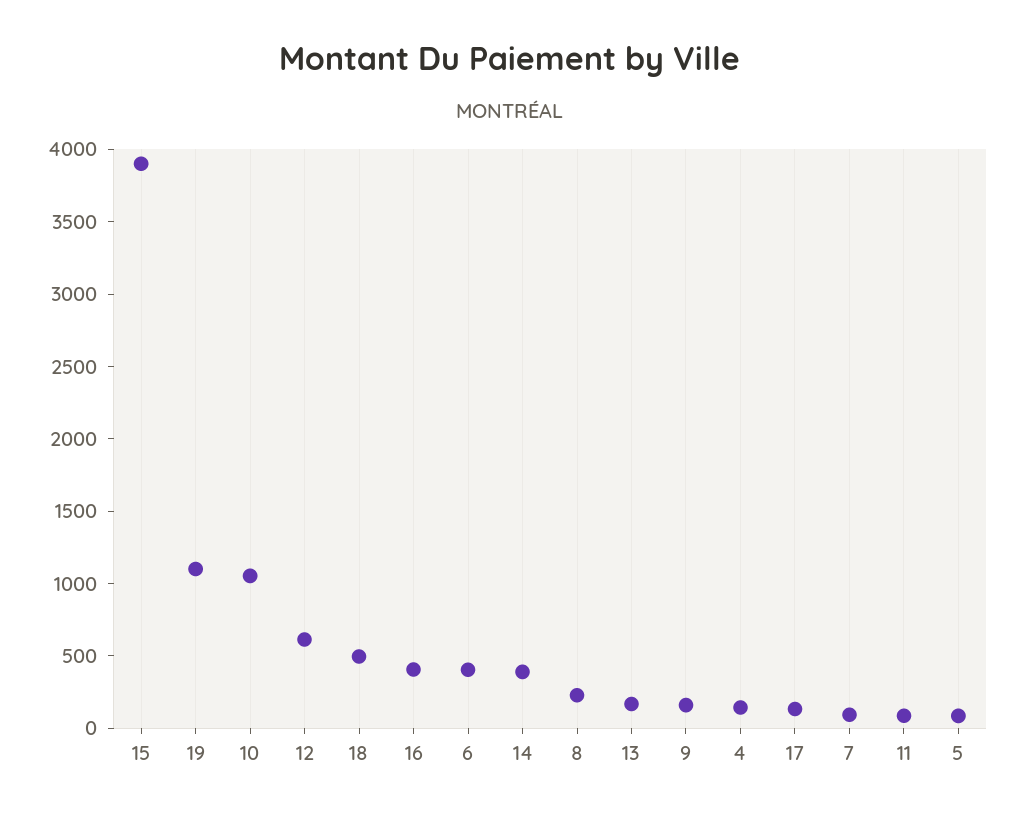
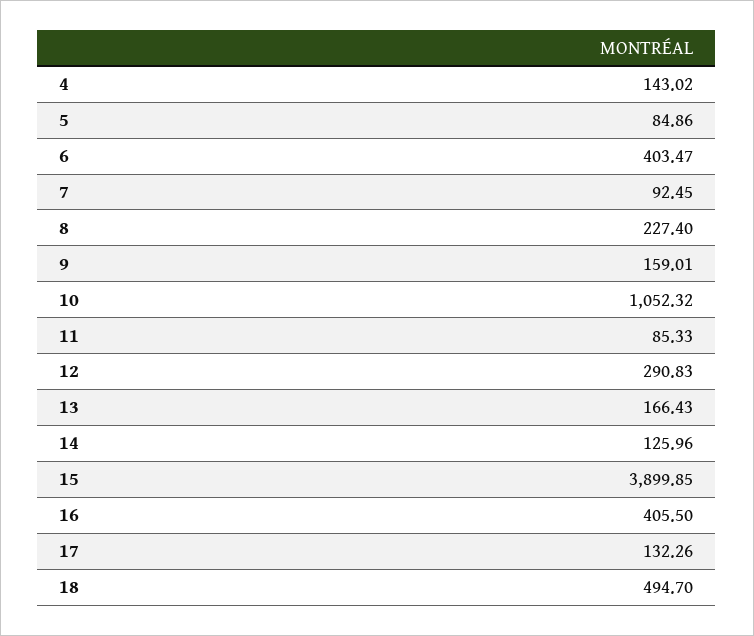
  {
    "15": 3899.85,
-   "19": 1100,
    "10": 1052.32,
-   "12": 600,
+   "12": 290.83,
    "18": 494.7,
    "16": 405.5,
    "6": 403.47,
-   "14": 400,
+   "14": 125.96,
    "8": 227.4,
    "13": 166.43,
    "9": 159.01,
    "4": 143.02,
    "17": 132.26,
    "7": 92.45,
    "11": 85.33,
    "5": 84.86
  }

